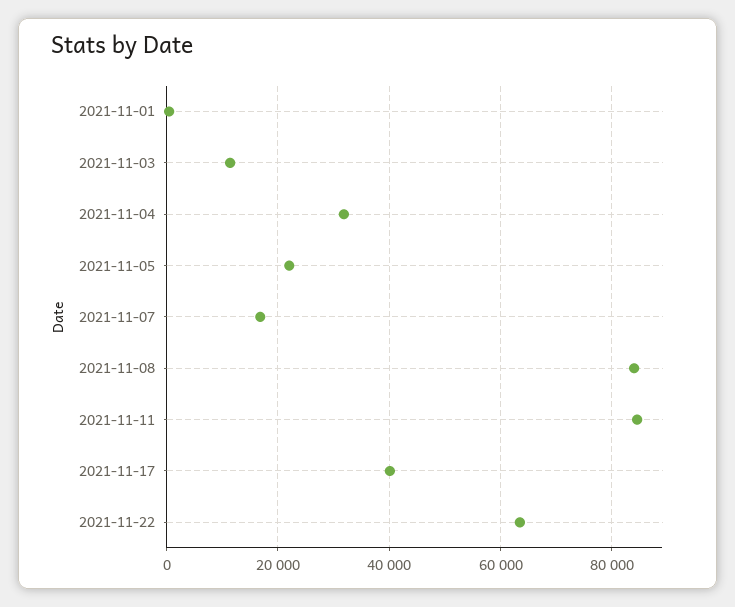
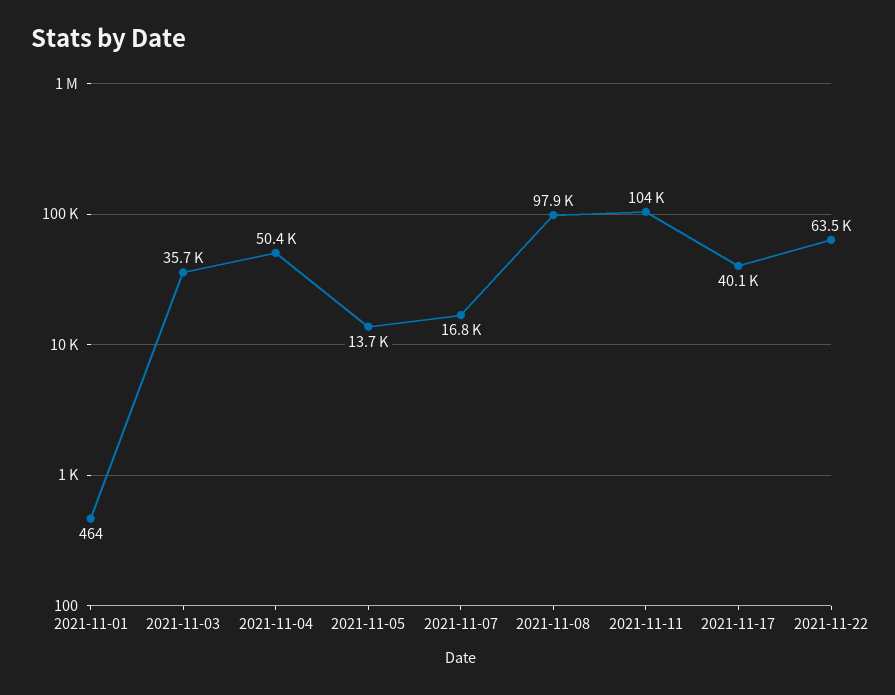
  {
    "2021-11-01": 464,
-   "2021-11-03": 12000,
+   "2021-11-03": 35700,
-   "2021-11-04": 32000,
+   "2021-11-04": 50400,
-   "2021-11-05": 22000,
+   "2021-11-05": 13700,
    "2021-11-07": 16800,
-   "2021-11-08": 84000,
+   "2021-11-08": 97900,
-   "2021-11-11": 84000,
+   "2021-11-11": 104000,
    "2021-11-17": 40100,
    "2021-11-22": 63500
  }

